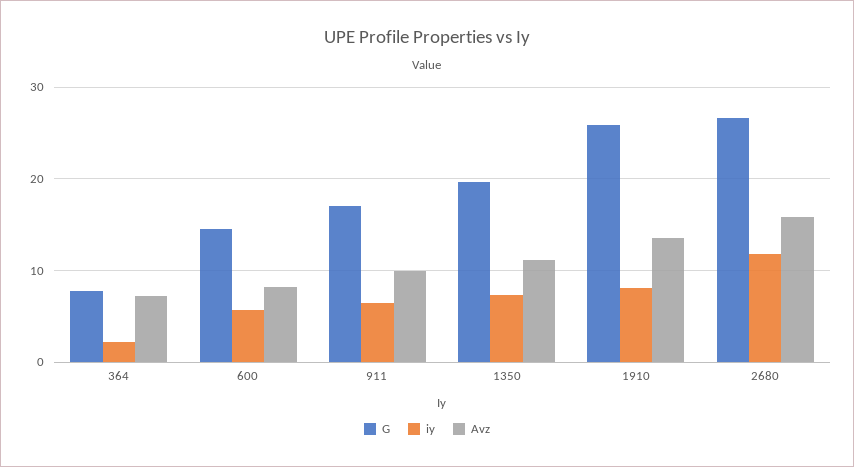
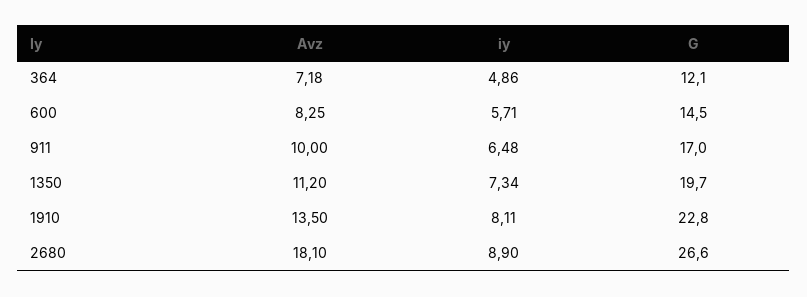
  {
    "G": {
-     "364": 8,
+     "364": 12.1,
      "600": 14.5,
      "911": 17,
      "1350": 19.7,
-     "1910": 26,
+     "1910": 22.8,
      "2680": 26.6
    },
    "iy": {
-     "364": 2,
+     "364": 4.86,
      "600": 5.71,
      "911": 6.48,
      "1350": 7.34,
      "1910": 8.11,
-     "2680": 12
+     "2680": 8.9
    },
    "Avz": {
      "364": 7.18,
      "600": 8.25,
      "911": 10,
      "1350": 11.2,
      "1910": 13.5,
-     "2680": 16
+     "2680": 18.1
    }
  }

